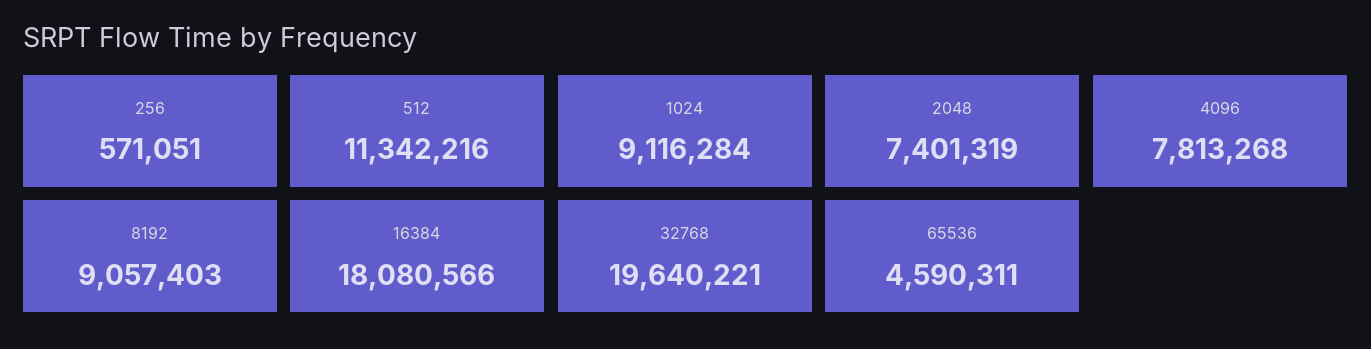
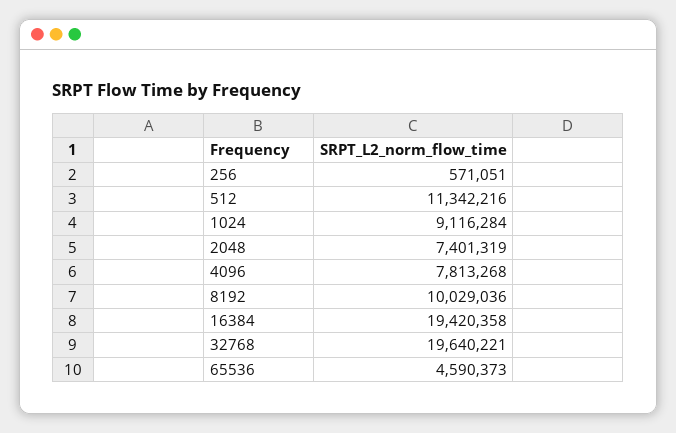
  {
    "256": 571051,
    "512": 11342216,
    "1024": 9116284,
    "2048": 7401319,
    "4096": 7813268,
-   "8192": 9057403,
+   "8192": 10029036,
-   "16384": 18080566,
+   "16384": 19420358,
    "32768": 19640221,
-   "65536": 4590311
+   "65536": 4590373
  }

